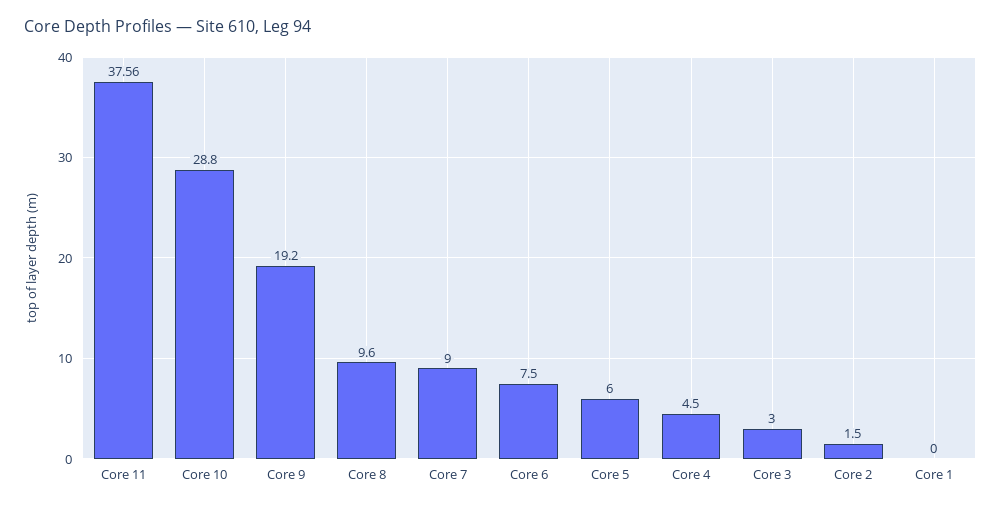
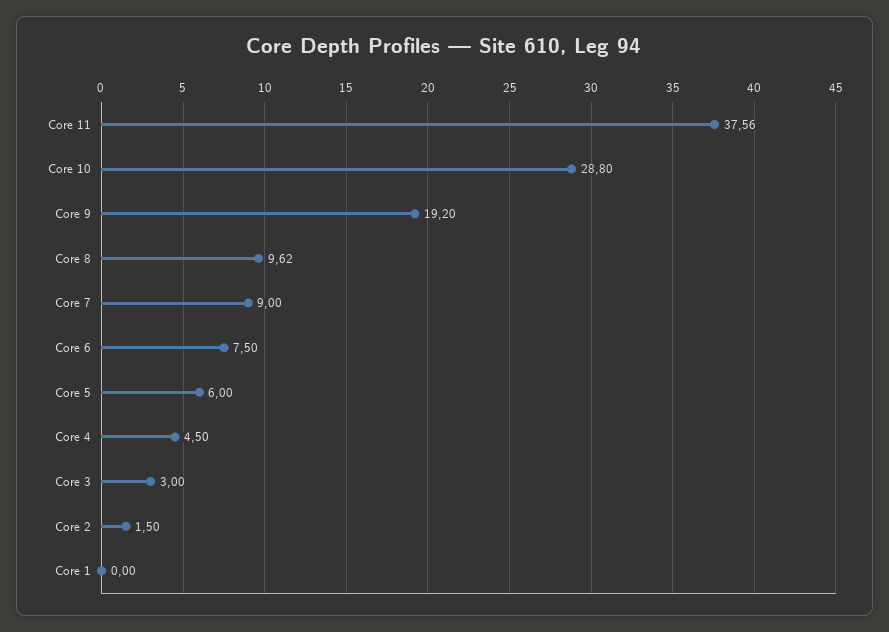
  {
    "Core 11": 37.56,
    "Core 10": 28.8,
    "Core 9": 19.2,
-   "Core 8": 9.6,
+   "Core 8": 9.62,
    "Core 7": 9,
    "Core 6": 7.5,
    "Core 5": 6,
    "Core 4": 4.5,
    "Core 3": 3,
    "Core 2": 1.5,
    "Core 1": 0
  }

